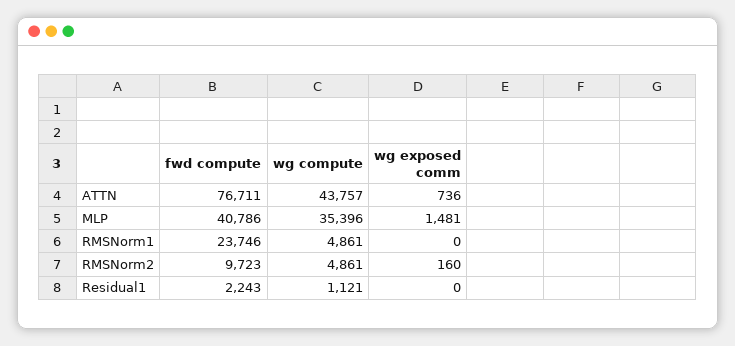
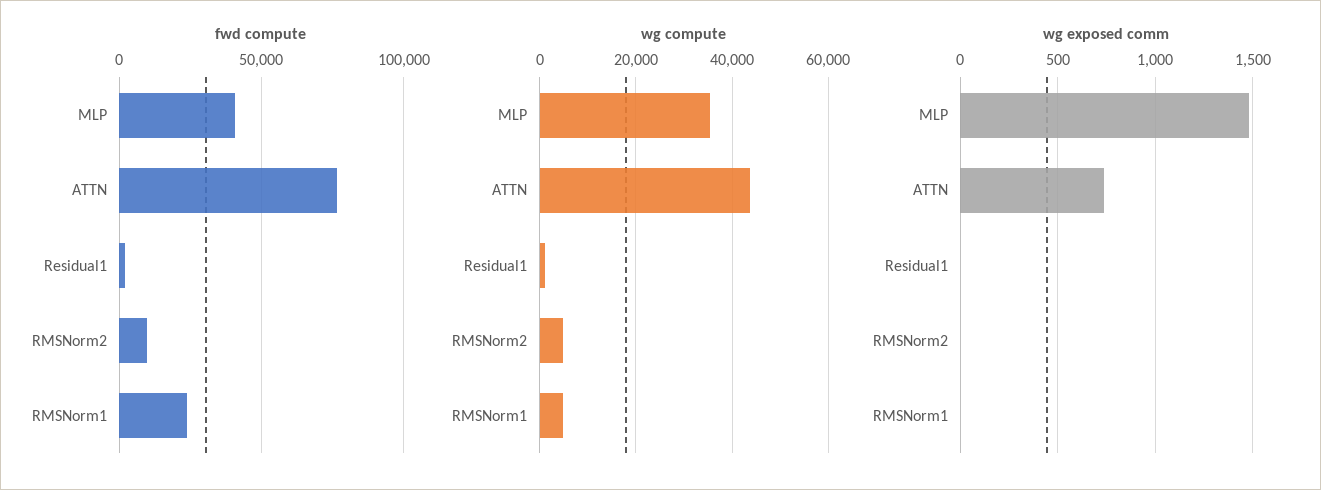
  {
    "fwd compute": {
      "ATTN": 76711,
      "MLP": 40786,
      "RMSNorm1": 23746,
      "RMSNorm2": 9723,
      "Residual1": 2243
    },
    "wg compute": {
      "ATTN": 43757,
      "MLP": 35396,
      "RMSNorm1": 4861,
      "RMSNorm2": 4861,
      "Residual1": 1121
    },
    "wg exposed comm": {
      "ATTN": 736,
      "MLP": 1481,
      "RMSNorm1": 0,
-     "RMSNorm2": 160,
+     "RMSNorm2": 0,
      "Residual1": 0
    }
  }

